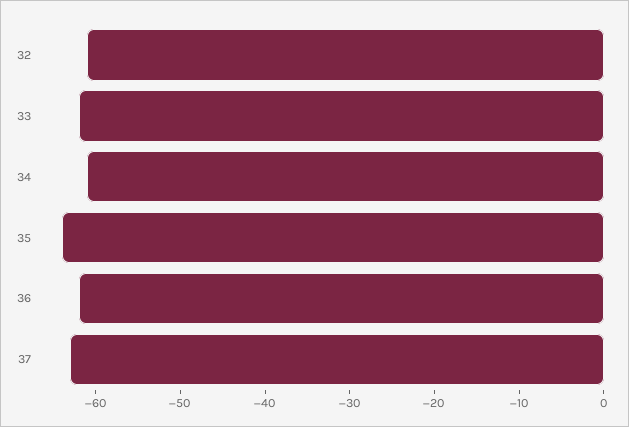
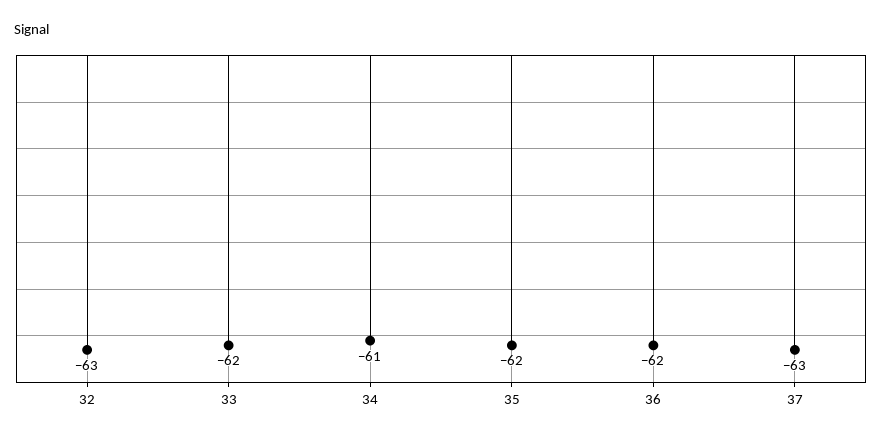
  {
-   "32": -61,
+   "32": -63,
    "33": -62,
    "34": -61,
-   "35": -64,
+   "35": -62,
    "36": -62,
    "37": -63
  }

